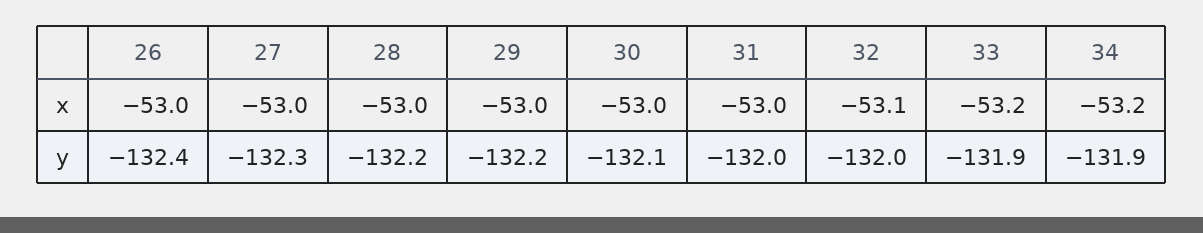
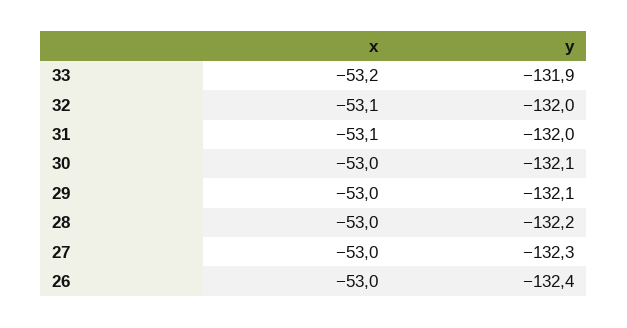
  {
    "26": {
      "x": -53,
      "y": -132.4
    },
    "27": {
      "x": -53,
      "y": -132.3
    },
    "28": {
      "x": -53,
      "y": -132.2
    },
    "29": {
      "x": -53,
-     "y": -132.2
+     "y": -132.1
    },
    "30": {
      "x": -53,
      "y": -132.1
    },
    "31": {
-     "x": -53,
+     "x": -53.1,
      "y": -132
    },
    "32": {
      "x": -53.1,
      "y": -132
    },
    "33": {
      "x": -53.2,
      "y": -131.9
-   },
+   }
-   "34": {
-     "x": -53.2,
-     "y": -131.9
-   }
  }

